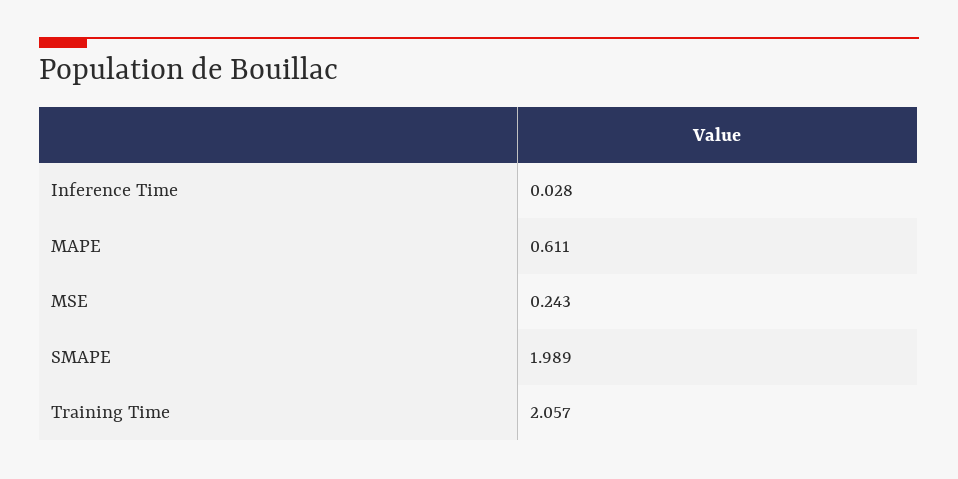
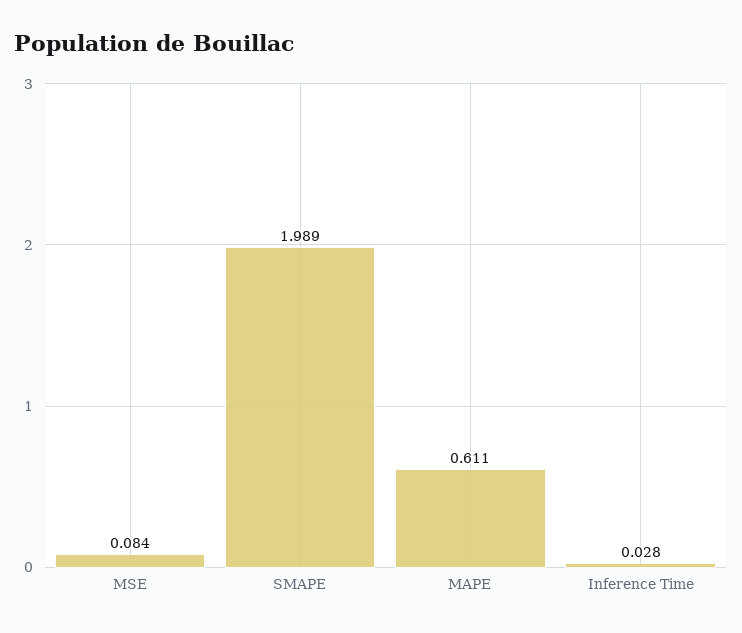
  {
    "Inference Time": 0.028,
    "MAPE": 0.611,
-   "MSE": 0.243,
+   "MSE": 0.084,
-   "SMAPE": 1.989,
+   "SMAPE": 1.989
-   "Training Time": 2.057
  }

